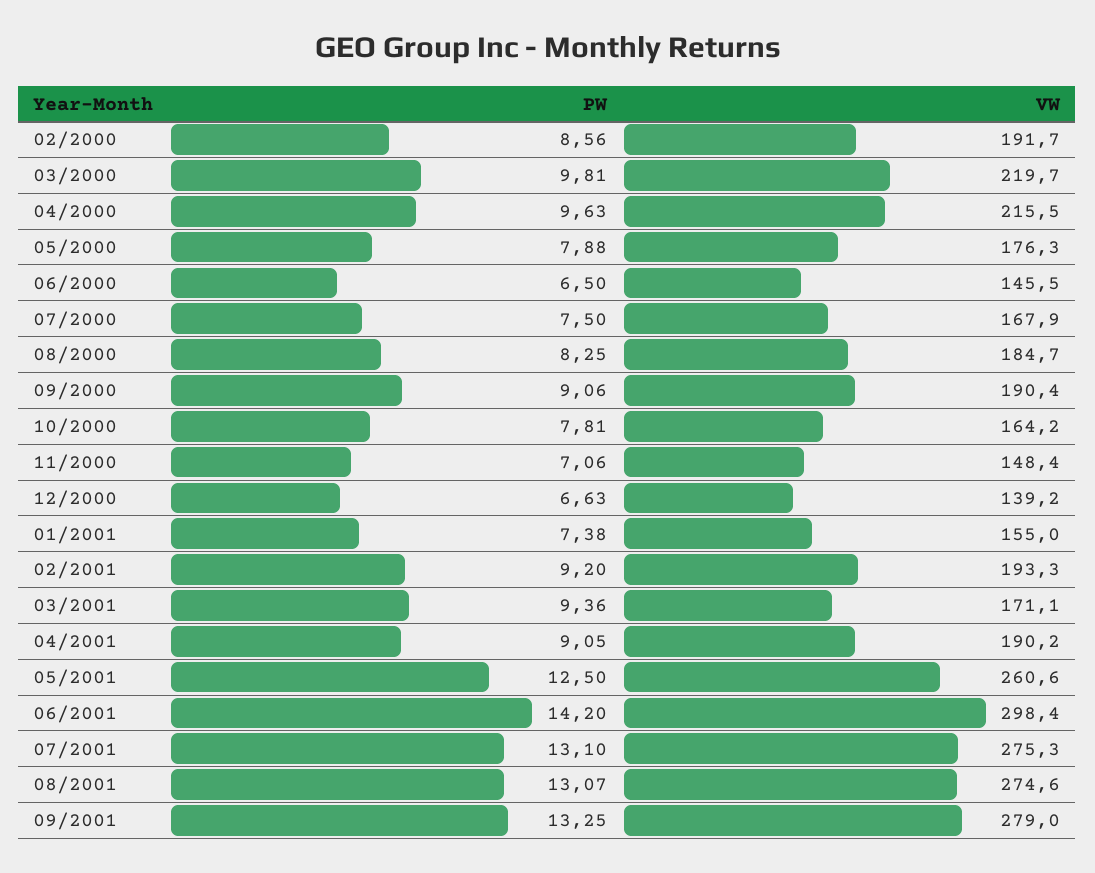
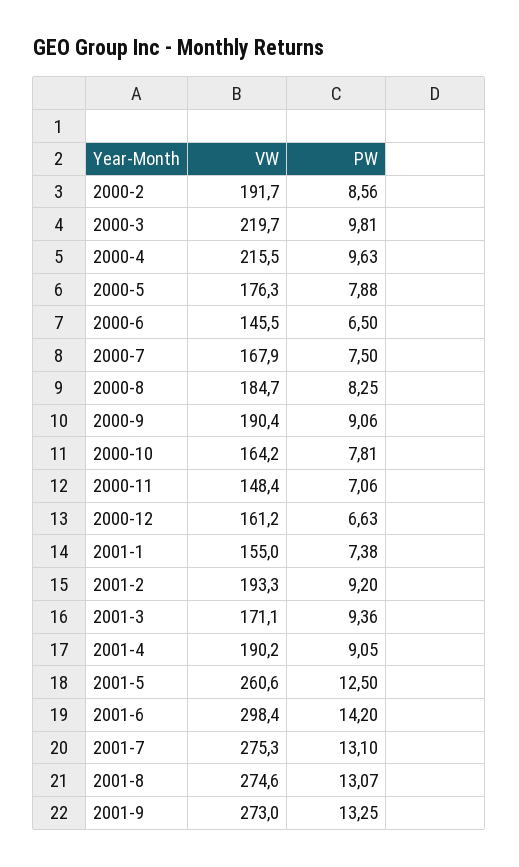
  {
    "PW": {
      "02/2000": 8.56,
      "03/2000": 9.81,
      "04/2000": 9.63,
      "05/2000": 7.88,
      "06/2000": 6.5,
      "07/2000": 7.5,
      "08/2000": 8.25,
      "09/2000": 9.06,
      "10/2000": 7.81,
      "11/2000": 7.06,
      "12/2000": 6.63,
      "01/2001": 7.38,
      "02/2001": 9.2,
      "03/2001": 9.36,
      "04/2001": 9.05,
      "05/2001": 12.5,
      "06/2001": 14.2,
      "07/2001": 13.1,
      "08/2001": 13.07,
      "09/2001": 13.25
    },
    "VW": {
      "02/2000": 191.7,
      "03/2000": 219.7,
      "04/2000": 215.5,
      "05/2000": 176.3,
      "06/2000": 145.5,
      "07/2000": 167.9,
      "08/2000": 184.7,
      "09/2000": 190.4,
      "10/2000": 164.2,
      "11/2000": 148.4,
-     "12/2000": 139.2,
+     "12/2000": 161.2,
      "01/2001": 155,
      "02/2001": 193.3,
      "03/2001": 171.1,
      "04/2001": 190.2,
      "05/2001": 260.6,
      "06/2001": 298.4,
      "07/2001": 275.3,
      "08/2001": 274.6,
-     "09/2001": 279
+     "09/2001": 273
    }
  }

